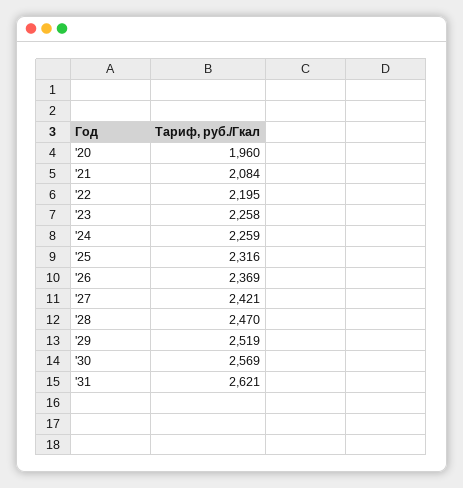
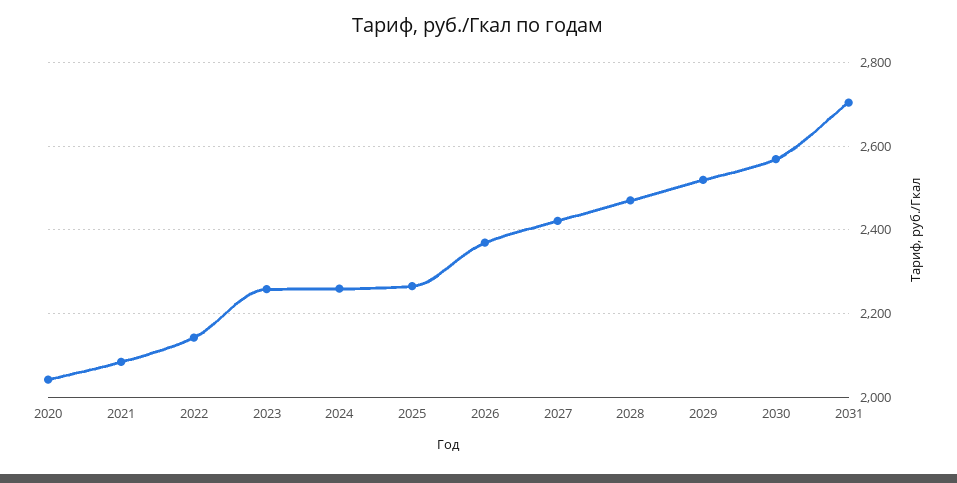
  {
-   "'20": 1960,
+   "'20": 2040,
    "'21": 2084,
-   "'22": 2195,
+   "'22": 2140,
    "'23": 2258,
    "'24": 2259,
-   "'25": 2316,
+   "'25": 2260,
    "'26": 2369,
    "'27": 2421,
    "'28": 2470,
    "'29": 2519,
    "'30": 2569,
-   "'31": 2621
+   "'31": 2700
  }

